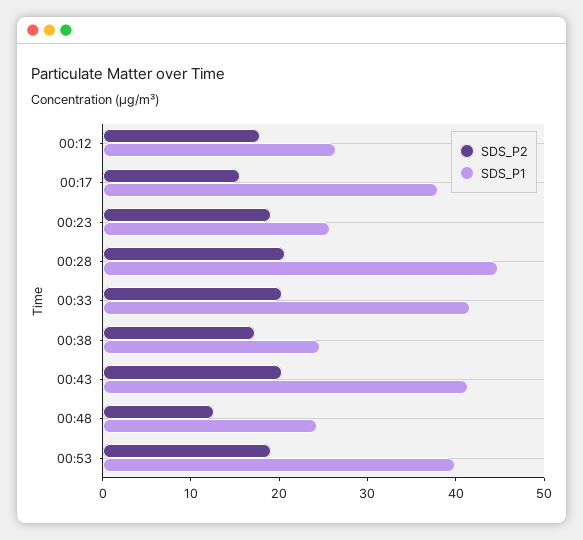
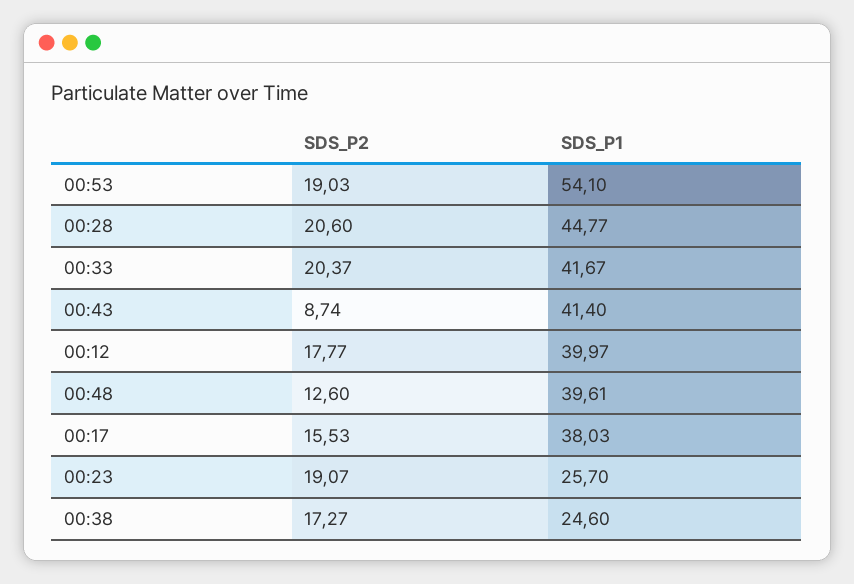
  {
    "SDS_P2": {
      "00:12": 17.77,
      "00:17": 15.53,
      "00:23": 19.07,
      "00:28": 20.6,
      "00:33": 20.37,
      "00:38": 17.27,
-     "00:43": 20,
+     "00:43": 8.74,
      "00:48": 12.6,
      "00:53": 19.03
    },
    "SDS_P1": {
-     "00:12": 26,
+     "00:12": 39.97,
      "00:17": 38.03,
      "00:23": 25.7,
      "00:28": 44.77,
      "00:33": 41.67,
      "00:38": 24.6,
      "00:43": 41.4,
-     "00:48": 24,
+     "00:48": 39.61,
-     "00:53": 40
+     "00:53": 54.1
    }
  }

